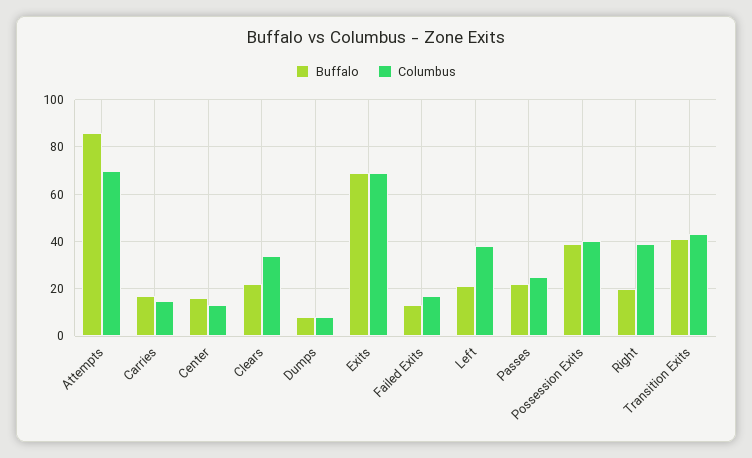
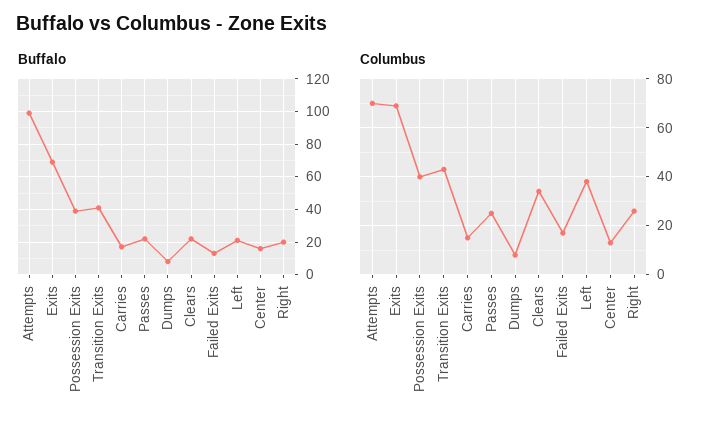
  {
    "Buffalo": {
-     "Attempts": 85,
+     "Attempts": 100,
      "Carries": 15,
      "Center": 15,
      "Clears": 20,
      "Dumps": 10,
      "Exits": 70,
      "Failed Exits": 15,
      "Left": 20,
      "Passes": 20,
      "Possession Exits": 40,
      "Right": 20,
      "Transition Exits": 40
    },
    "Columbus": {
      "Attempts": 70,
      "Carries": 15,
      "Center": 15,
      "Clears": 35,
      "Dumps": 10,
      "Exits": 70,
      "Failed Exits": 15,
      "Left": 40,
      "Passes": 25,
      "Possession Exits": 40,
-     "Right": 40,
+     "Right": 25,
      "Transition Exits": 45
    }
  }

